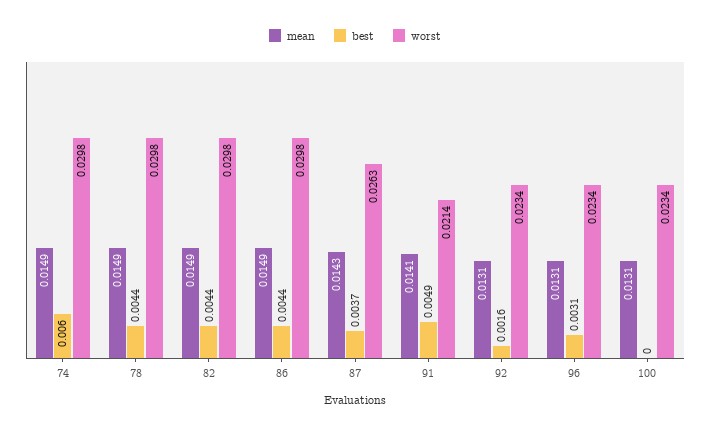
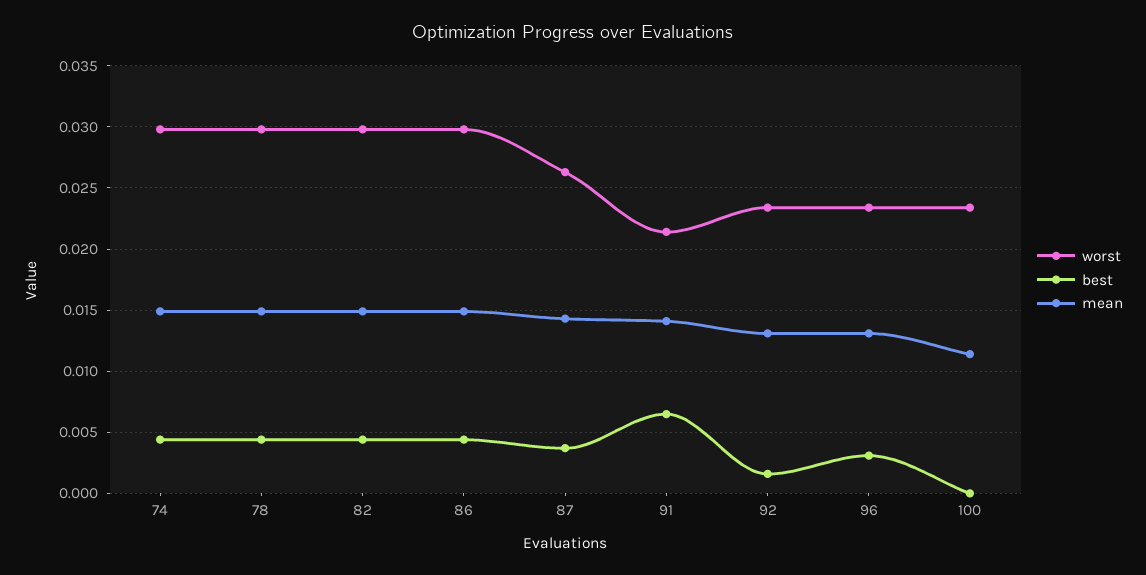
  {
    "mean": {
      "74": 0.0149,
      "78": 0.0149,
      "82": 0.0149,
      "86": 0.0149,
      "87": 0.0143,
      "91": 0.0141,
      "92": 0.0131,
      "96": 0.0131,
-     "100": 0.0131
+     "100": 0.0115
    },
    "best": {
-     "74": 0.006,
+     "74": 0.0045,
      "78": 0.0044,
      "82": 0.0044,
      "86": 0.0044,
      "87": 0.0037,
-     "91": 0.0049,
+     "91": 0.0065,
      "92": 0.0016,
      "96": 0.0031,
      "100": 0
    },
    "worst": {
      "74": 0.0298,
      "78": 0.0298,
      "82": 0.0298,
      "86": 0.0298,
      "87": 0.0263,
      "91": 0.0214,
      "92": 0.0234,
      "96": 0.0234,
      "100": 0.0234
    }
  }

